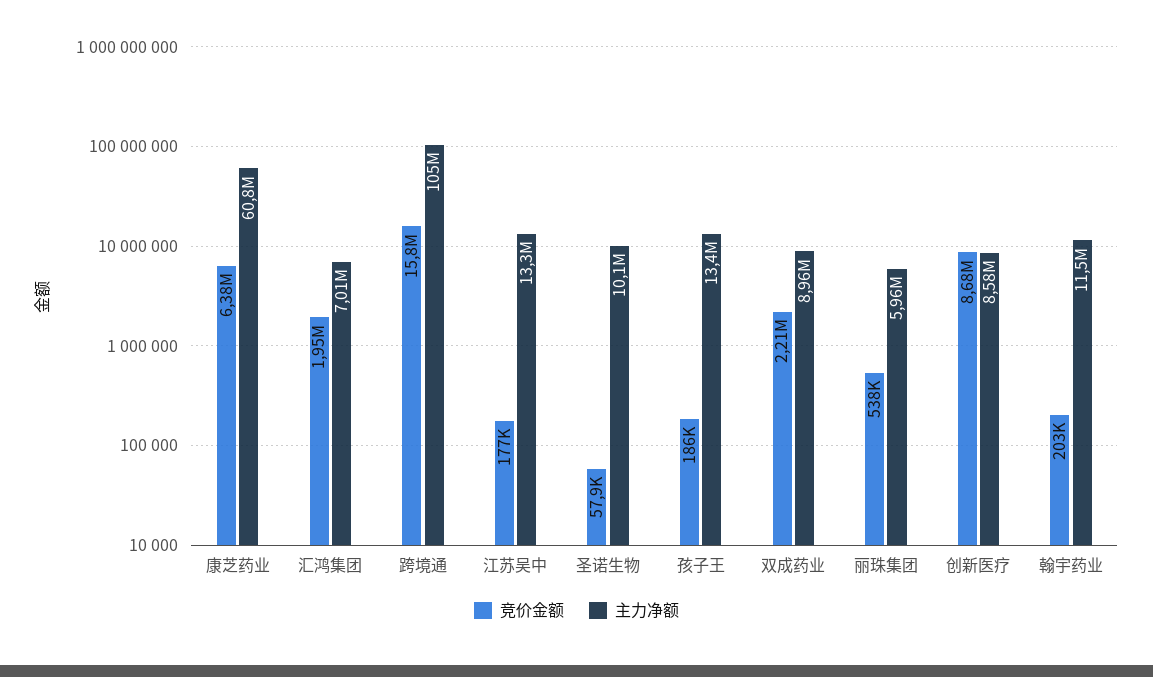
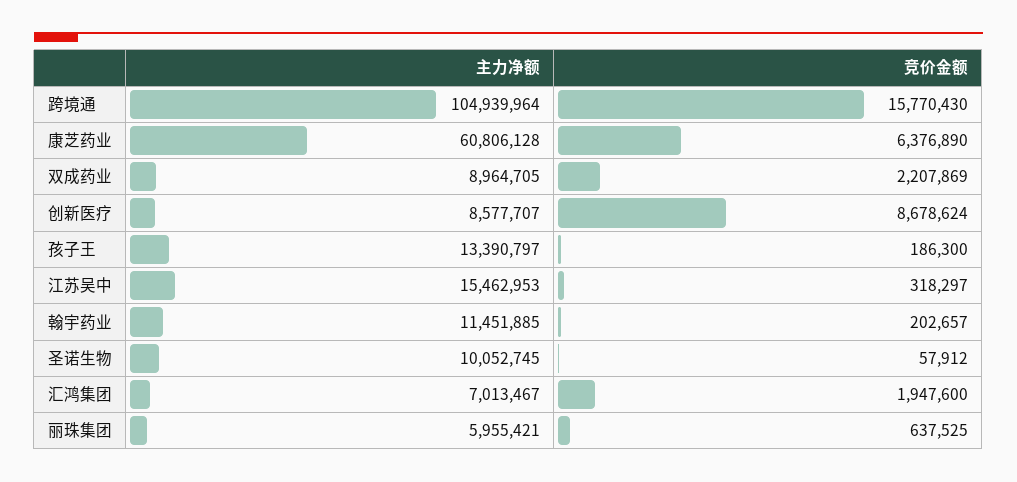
  {
    "竞价金额": {
      "康芝药业": 6376890,
      "汇鸿集团": 1947600,
      "跨境通": 15770430,
-     "江苏吴中": 177000,
+     "江苏吴中": 318297,
      "圣诺生物": 57912,
      "孩子王": 186300,
      "双成药业": 2207869,
-     "丽珠集团": 538000,
+     "丽珠集团": 637525,
      "创新医疗": 8678624,
      "翰宇药业": 202657
    },
    "主力净额": {
      "康芝药业": 60806128,
      "汇鸿集团": 7013467,
      "跨境通": 104939964,
-     "江苏吴中": 13300000,
+     "江苏吴中": 15462953,
      "圣诺生物": 10052745,
      "孩子王": 13390797,
      "双成药业": 8964705,
      "丽珠集团": 5955421,
      "创新医疗": 8577707,
      "翰宇药业": 11451885
    }
  }

